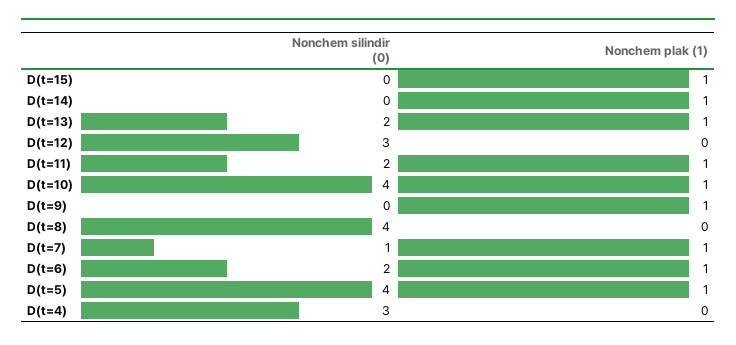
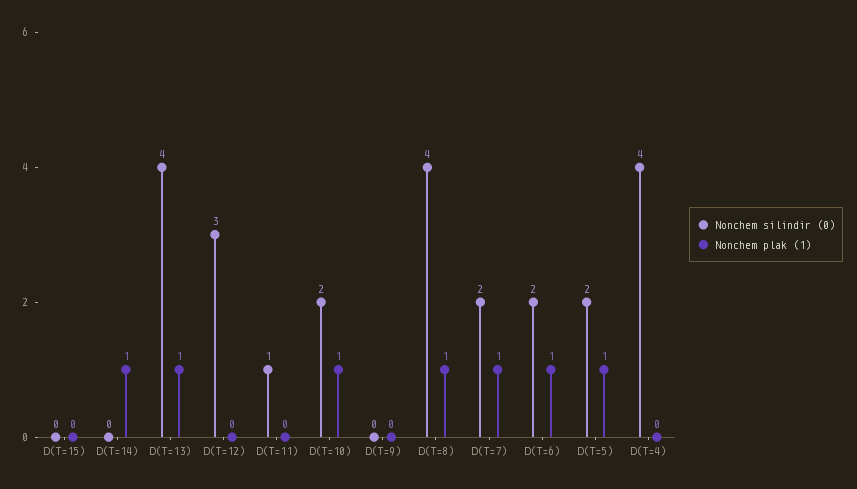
  {
    "Nonchem silindir (0)": {
      "D(t=15)": 0,
      "D(t=14)": 0,
-     "D(t=13)": 2,
+     "D(t=13)": 4,
      "D(t=12)": 3,
-     "D(t=11)": 2,
+     "D(t=11)": 1,
-     "D(t=10)": 4,
+     "D(t=10)": 2,
      "D(t=9)": 0,
      "D(t=8)": 4,
-     "D(t=7)": 1,
+     "D(t=7)": 2,
      "D(t=6)": 2,
-     "D(t=5)": 4,
+     "D(t=5)": 2,
-     "D(t=4)": 3
+     "D(t=4)": 4
    },
    "Nonchem plak (1)": {
-     "D(t=15)": 1,
+     "D(t=15)": 0,
      "D(t=14)": 1,
      "D(t=13)": 1,
      "D(t=12)": 0,
-     "D(t=11)": 1,
+     "D(t=11)": 0,
      "D(t=10)": 1,
-     "D(t=9)": 1,
+     "D(t=9)": 0,
-     "D(t=8)": 0,
+     "D(t=8)": 1,
      "D(t=7)": 1,
      "D(t=6)": 1,
      "D(t=5)": 1,
      "D(t=4)": 0
    }
  }

